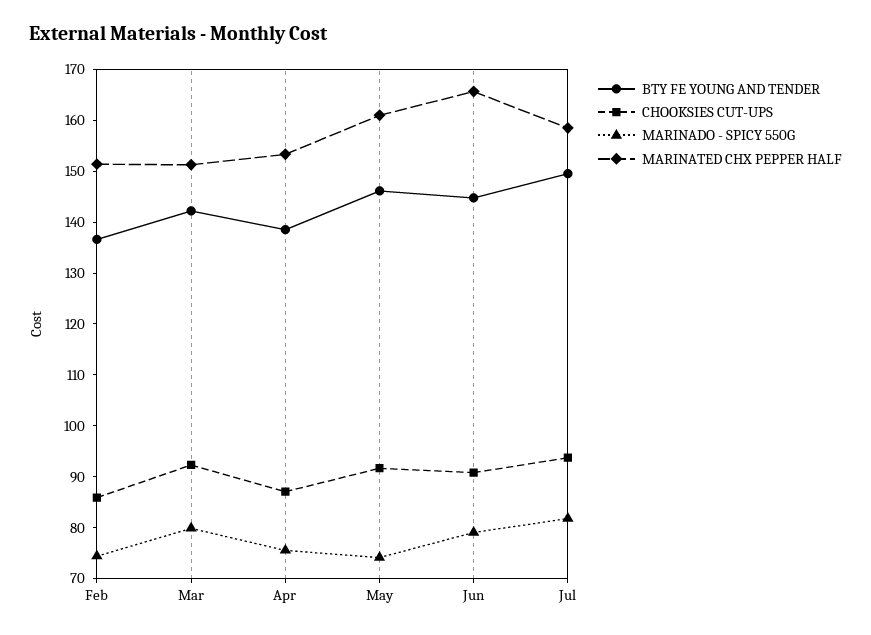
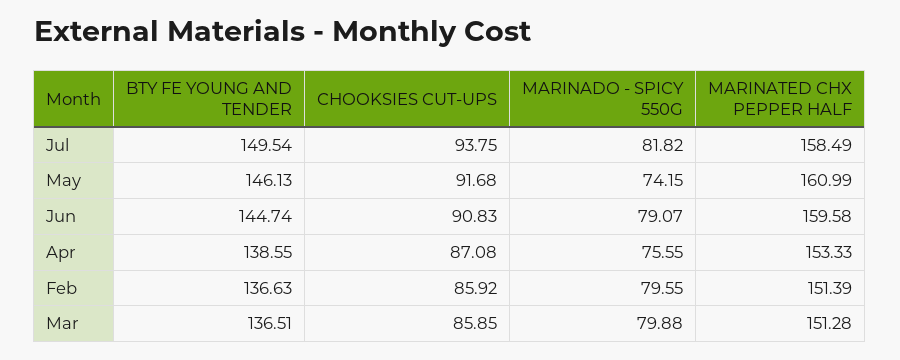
  {
    "BTY FE YOUNG AND TENDER": {
      "Feb": 136.63,
-     "Mar": 142,
+     "Mar": 136.51,
      "Apr": 138.55,
      "May": 146.13,
      "Jun": 144.74,
      "Jul": 149.54
    },
    "CHOOKSIES CUT-UPS": {
      "Feb": 85.92,
-     "Mar": 92,
+     "Mar": 85.85,
      "Apr": 87.08,
      "May": 91.68,
      "Jun": 90.83,
      "Jul": 93.75
    },
    "MARINADO - SPICY 550G": {
-     "Feb": 74,
+     "Feb": 79.55,
      "Mar": 79.88,
      "Apr": 75.55,
      "May": 74.15,
      "Jun": 79.07,
      "Jul": 81.82
    },
    "MARINATED CHX PEPPER HALF": {
      "Feb": 151.39,
      "Mar": 151.28,
      "Apr": 153.33,
      "May": 160.99,
-     "Jun": 166,
+     "Jun": 159.58,
      "Jul": 158.49
    }
  }

